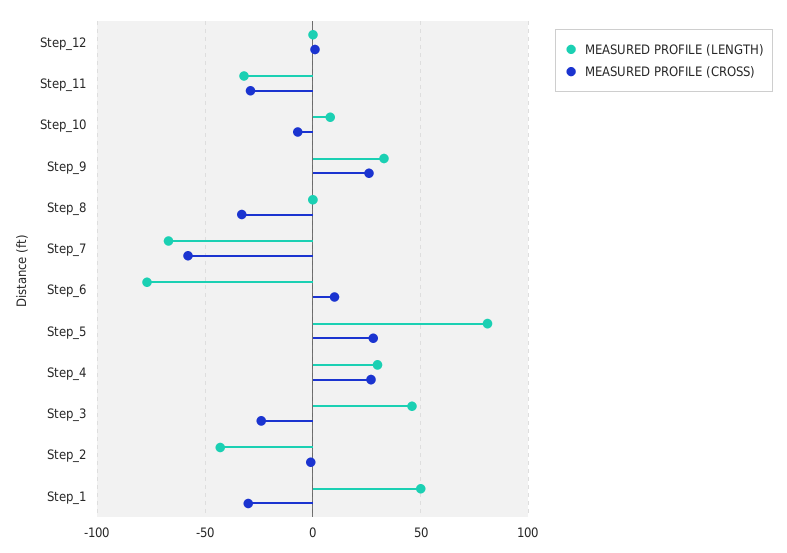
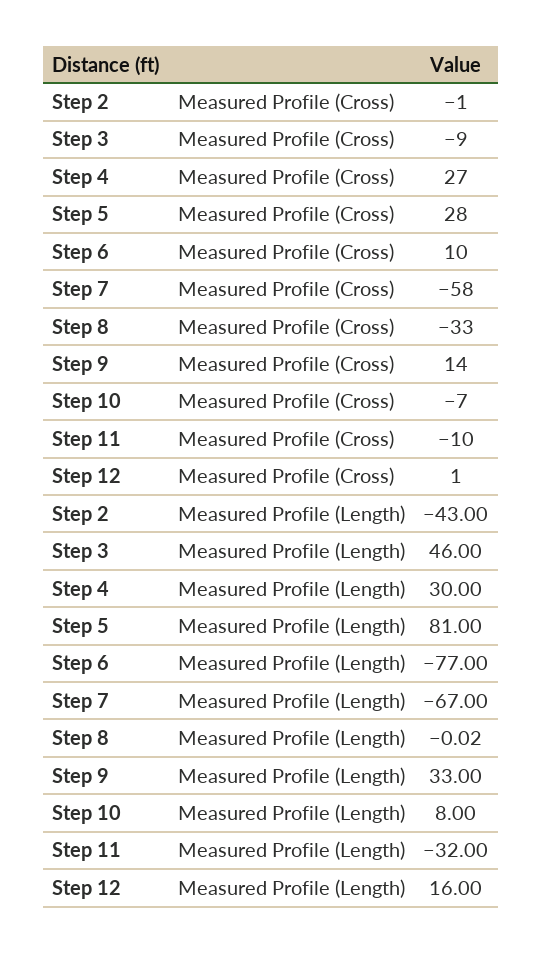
  {
    "MEASURED PROFILE (LENGTH)": {
-     "Step_12": 0,
+     "Step_12": 16,
      "Step_11": -32,
      "Step_10": 8,
      "Step_9": 33,
      "Step_8": -0.02,
      "Step_7": -67,
      "Step_6": -77,
      "Step_5": 81,
      "Step_4": 30,
      "Step_3": 46,
-     "Step_2": -43,
+     "Step_2": -43
-     "Step_1": 50
    },
    "MEASURED PROFILE (CROSS)": {
      "Step_12": 1,
-     "Step_11": -30,
+     "Step_11": -10,
      "Step_10": -7,
-     "Step_9": 25,
+     "Step_9": 14,
      "Step_8": -33,
      "Step_7": -58,
      "Step_6": 10,
      "Step_5": 28,
      "Step_4": 27,
-     "Step_3": -25,
+     "Step_3": -9,
-     "Step_2": -1,
+     "Step_2": -1
-     "Step_1": -30
    }
  }

